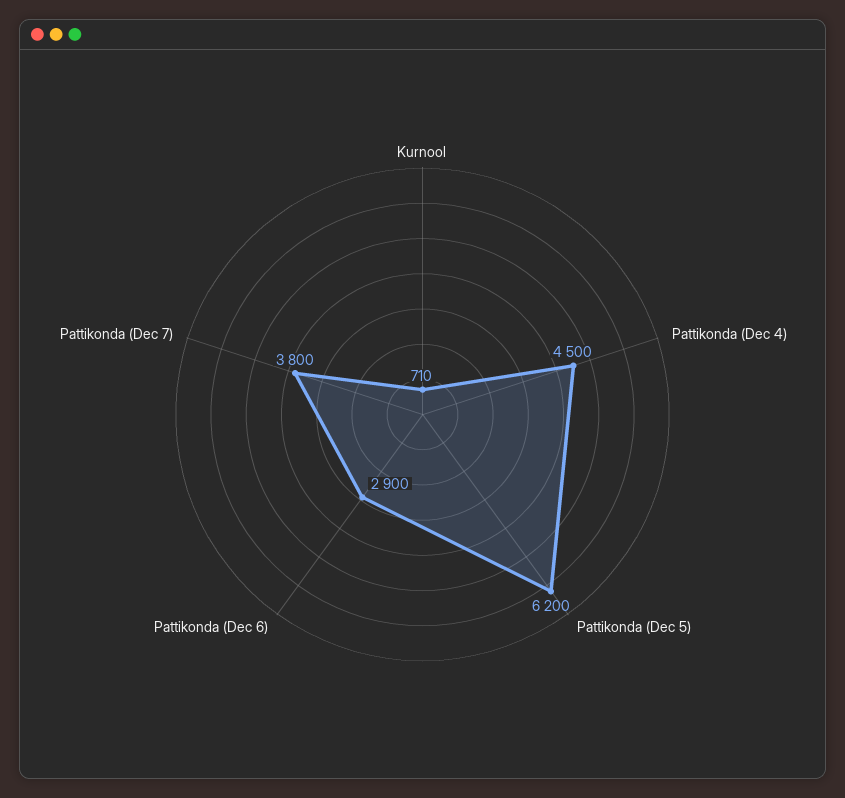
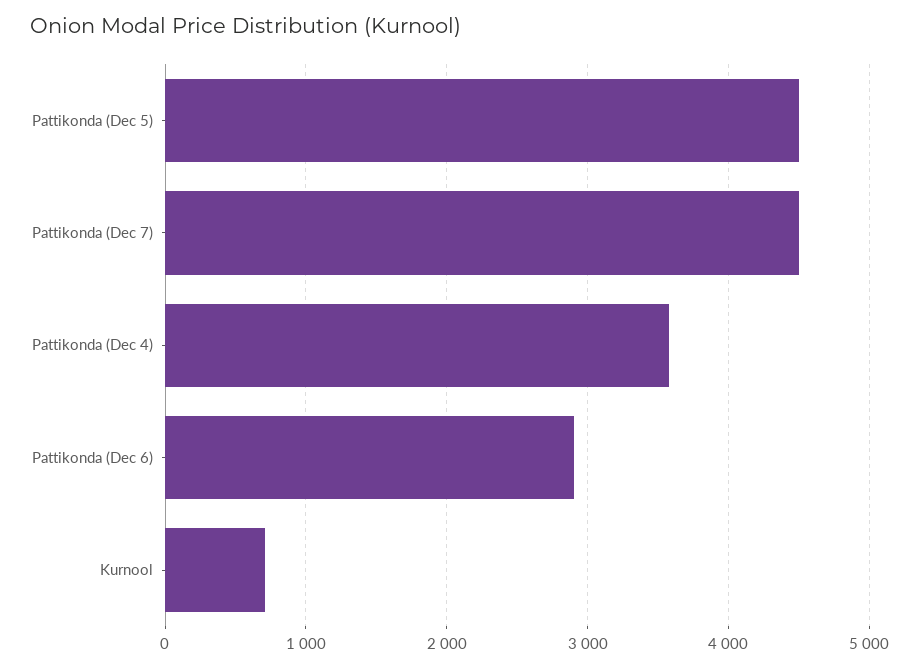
  {
    "Kurnool": 710,
-   "Pattikonda (Dec 4)": 4500,
+   "Pattikonda (Dec 4)": 3600,
-   "Pattikonda (Dec 5)": 6200,
+   "Pattikonda (Dec 5)": 4500,
    "Pattikonda (Dec 6)": 2900,
-   "Pattikonda (Dec 7)": 3800
+   "Pattikonda (Dec 7)": 4500
  }

